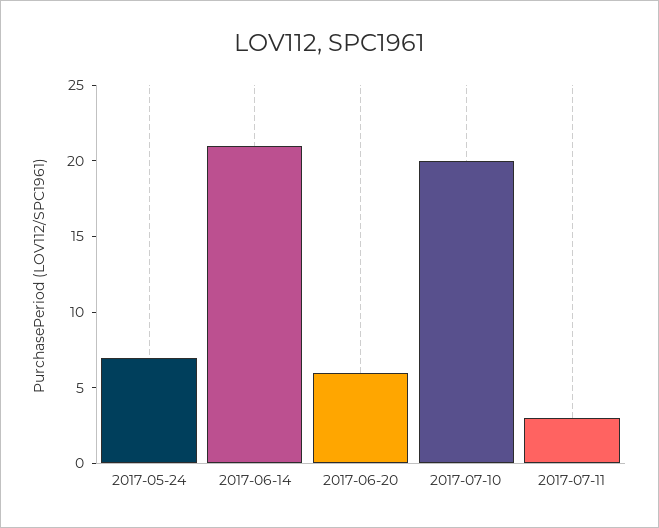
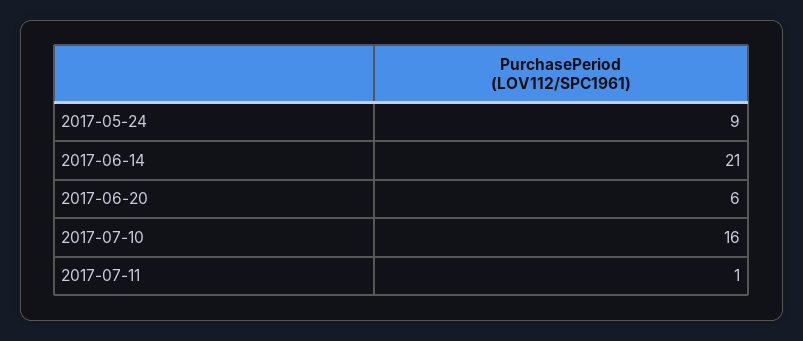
  {
-   "2017-05-24": 7,
+   "2017-05-24": 9,
    "2017-06-14": 21,
    "2017-06-20": 6,
-   "2017-07-10": 20,
+   "2017-07-10": 16,
-   "2017-07-11": 3
+   "2017-07-11": 1
  }

